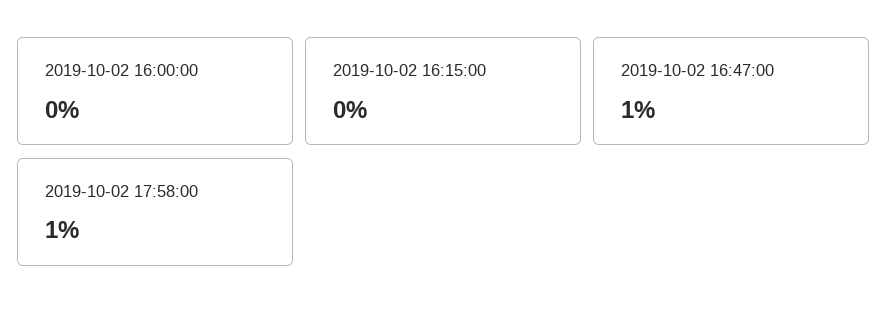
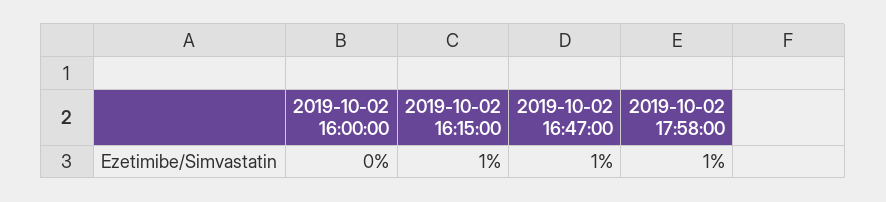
  {
    "2019-10-02 16:00:00": 0,
-   "2019-10-02 16:15:00": 0,
+   "2019-10-02 16:15:00": 1,
    "2019-10-02 16:47:00": 1,
    "2019-10-02 17:58:00": 1
  }

